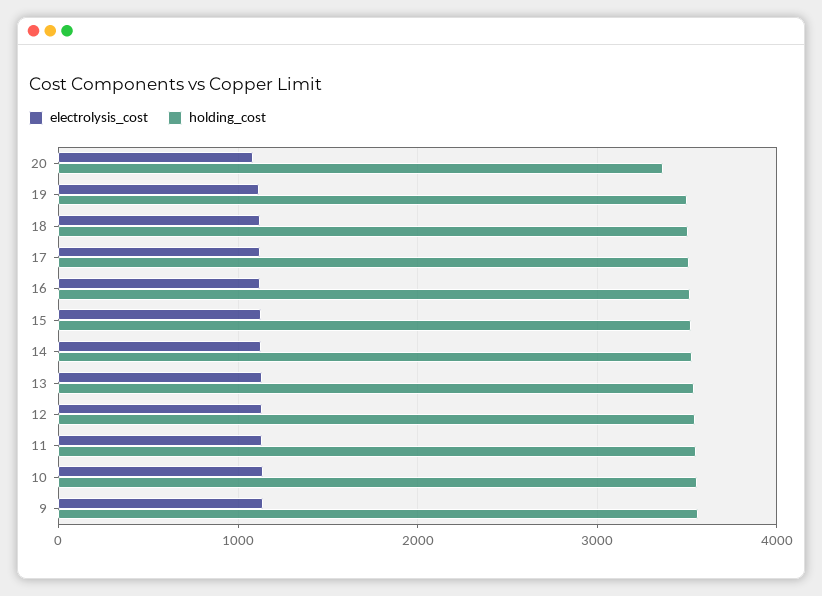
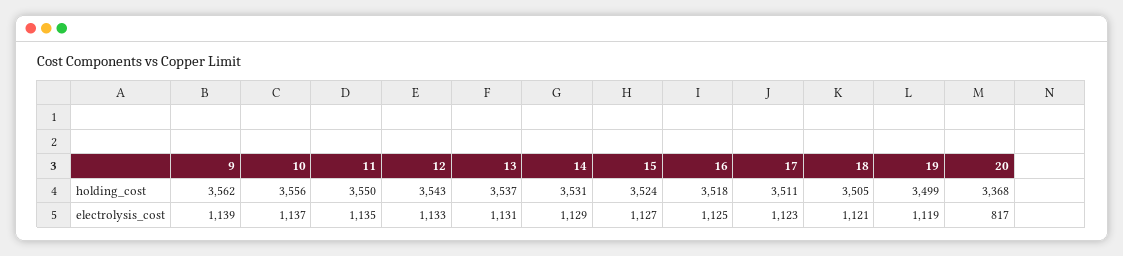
  {
    "electrolysis_cost": {
-     "20": 1100,
+     "20": 817,
      "19": 1119,
      "18": 1121,
      "17": 1123,
      "16": 1125,
      "15": 1127,
      "14": 1129,
      "13": 1131,
      "12": 1133,
      "11": 1135,
      "10": 1137,
      "9": 1139
    },
    "holding_cost": {
      "20": 3368,
      "19": 3499,
      "18": 3505,
      "17": 3511,
      "16": 3518,
      "15": 3524,
      "14": 3531,
      "13": 3537,
      "12": 3543,
      "11": 3550,
      "10": 3556,
      "9": 3562
    }
  }

